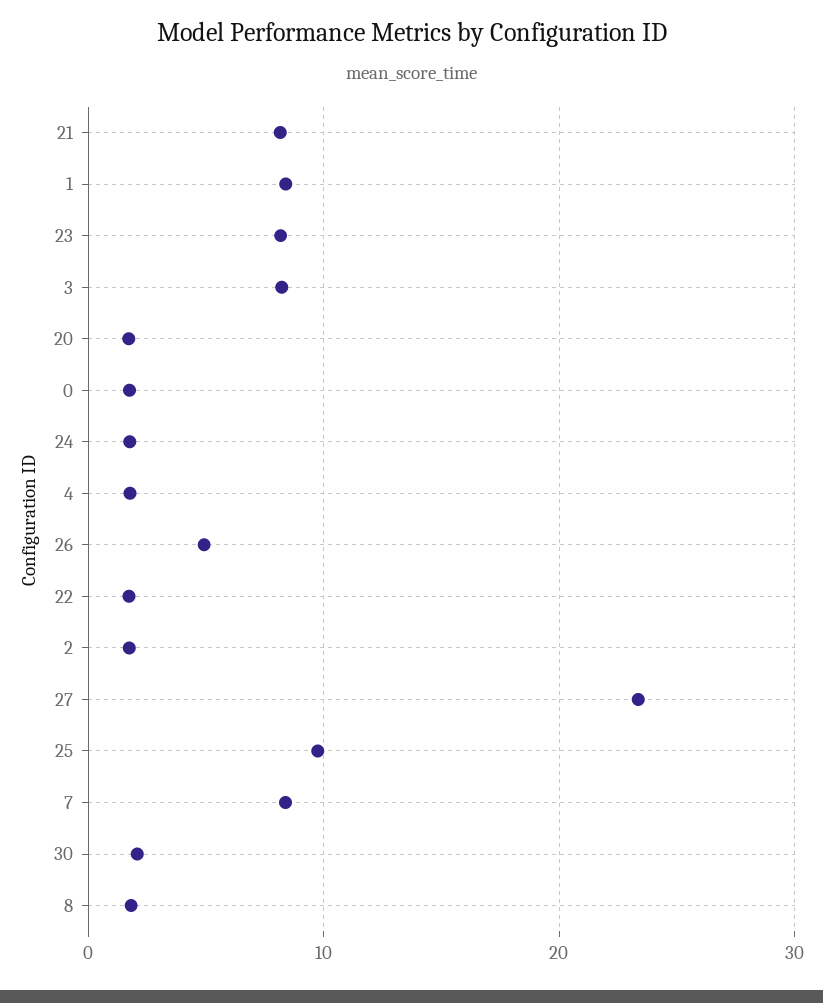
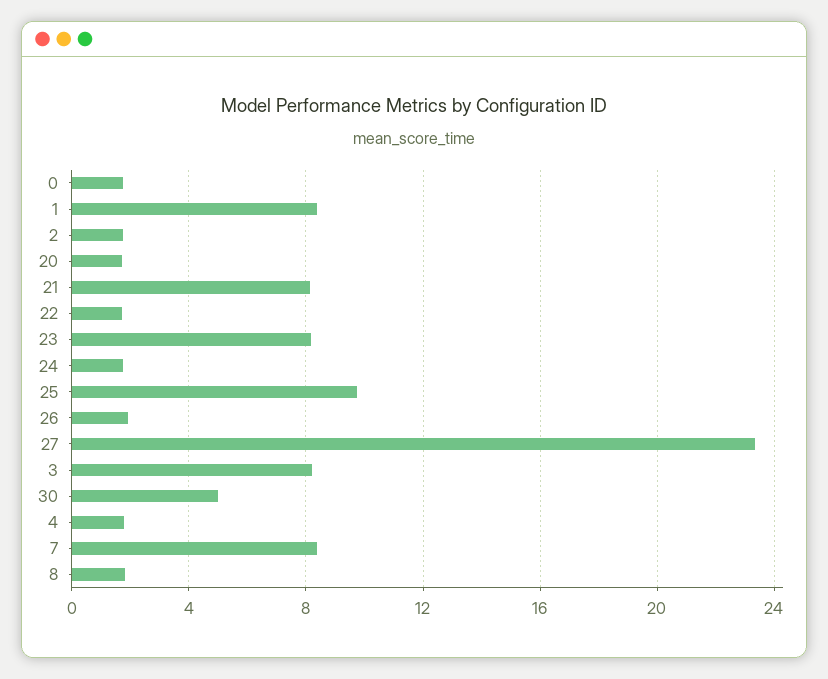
  {
    "21": 8,
    "1": 8.5,
    "23": 8,
    "3": 8,
    "20": 1.5,
    "0": 2,
    "24": 2,
    "4": 2,
-   "26": 5,
+   "26": 2,
    "22": 1.5,
    "2": 1.5,
    "27": 23.5,
    "25": 10,
    "7": 8.5,
-   "30": 2,
+   "30": 5,
    "8": 2
  }

